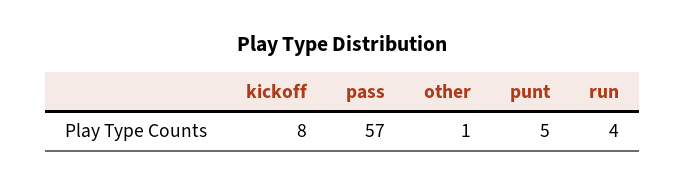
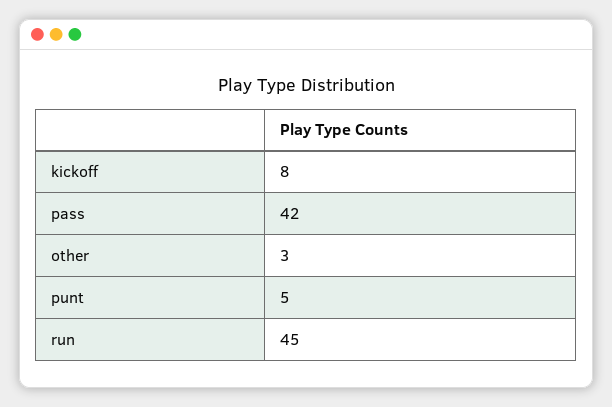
  {
    "kickoff": 8,
-   "pass": 57,
+   "pass": 42,
-   "other": 1,
+   "other": 3,
    "punt": 5,
-   "run": 4
+   "run": 45
  }

